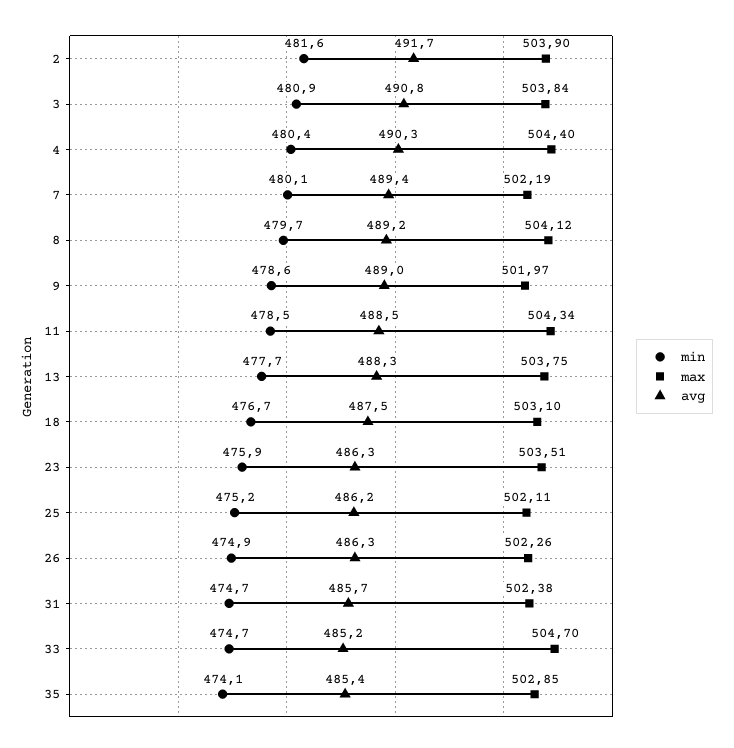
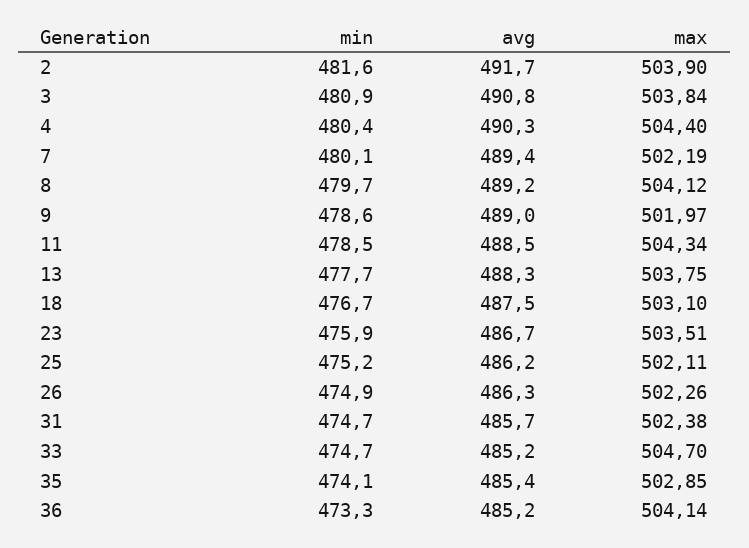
  {
    "min": {
      "2": 481.6,
      "3": 480.9,
      "4": 480.4,
      "7": 480.1,
      "8": 479.7,
      "9": 478.6,
      "11": 478.5,
      "13": 477.7,
      "18": 476.7,
      "23": 475.9,
      "25": 475.2,
      "26": 474.9,
      "31": 474.7,
      "33": 474.7,
-     "35": 474.1
+     "35": 474.1,
+     "36": 473.3
    },
    "max": {
      "2": 503.9,
      "3": 503.84,
      "4": 504.4,
      "7": 502.19,
      "8": 504.12,
      "9": 501.97,
      "11": 504.34,
      "13": 503.75,
      "18": 503.1,
      "23": 503.51,
      "25": 502.11,
      "26": 502.26,
      "31": 502.38,
      "33": 504.7,
-     "35": 502.85
+     "35": 502.85,
+     "36": 504.14
    },
    "avg": {
      "2": 491.7,
      "3": 490.8,
      "4": 490.3,
      "7": 489.4,
      "8": 489.2,
      "9": 489,
      "11": 488.5,
      "13": 488.3,
      "18": 487.5,
-     "23": 486.3,
+     "23": 486.7,
      "25": 486.2,
      "26": 486.3,
      "31": 485.7,
      "33": 485.2,
-     "35": 485.4
+     "35": 485.4,
+     "36": 485.2
    }
  }

